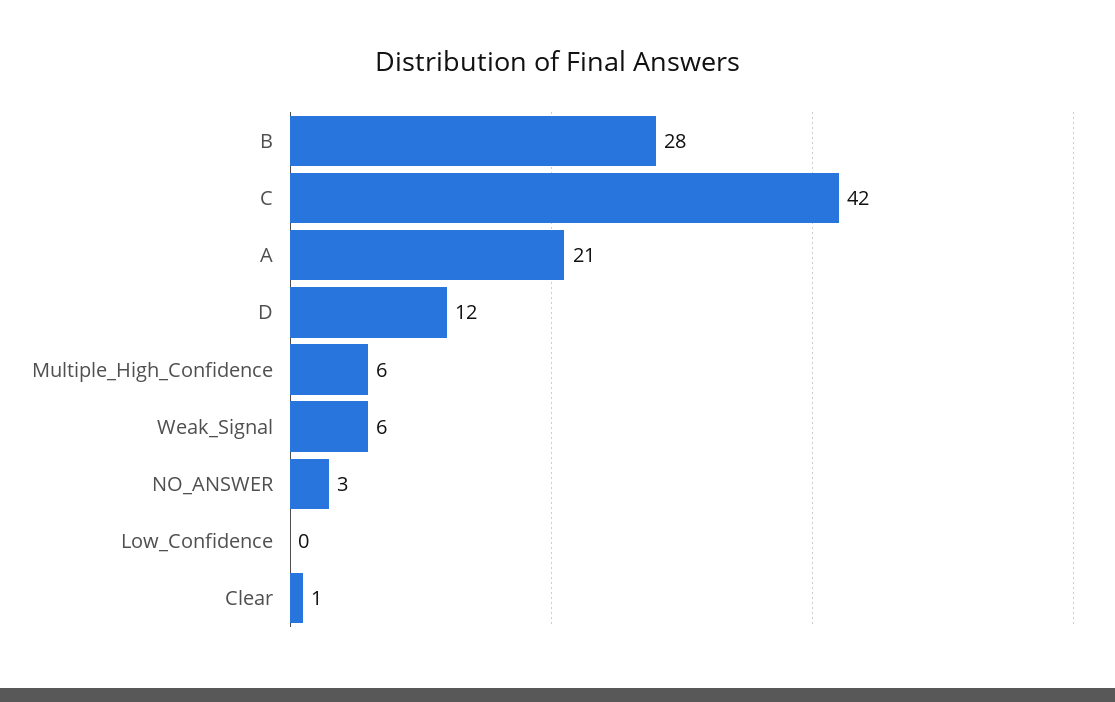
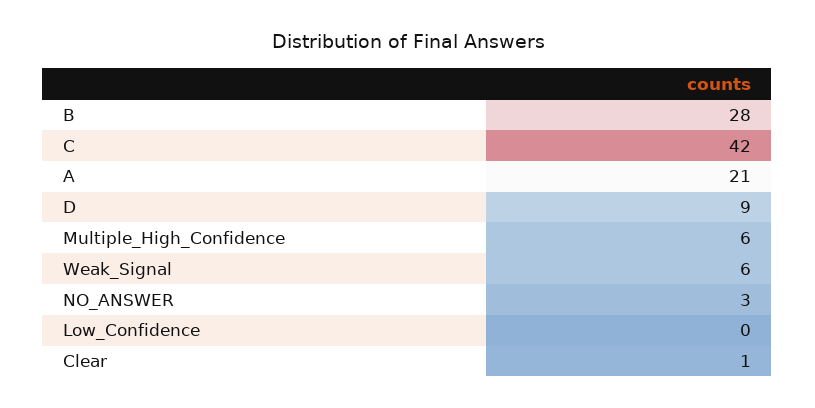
  {
    "B": 28,
    "C": 42,
    "A": 21,
-   "D": 12,
+   "D": 9,
    "Multiple_High_Confidence": 6,
    "Weak_Signal": 6,
    "NO_ANSWER": 3,
    "Low_Confidence": 0,
    "Clear": 1
  }

